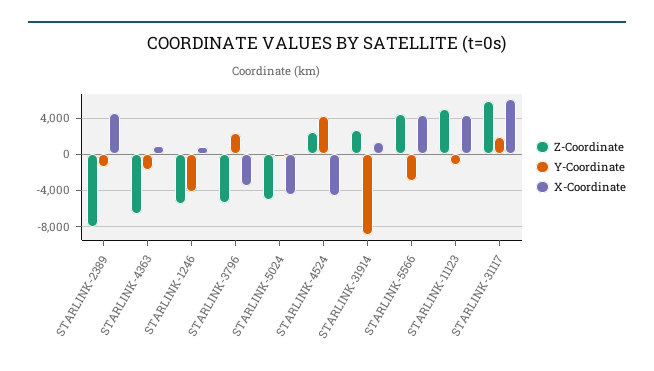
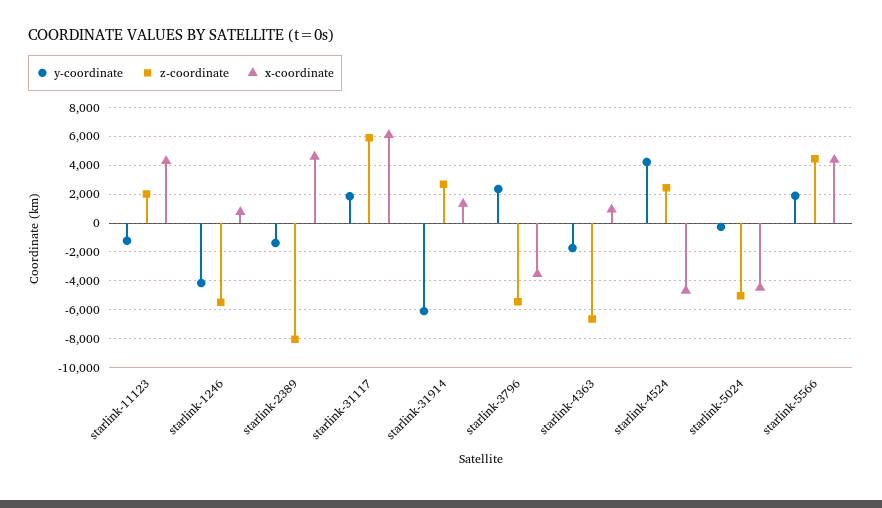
  {
    "Z-Coordinate": {
      "STARLINK-2389": -8000,
      "STARLINK-4363": -6500,
      "STARLINK-1246": -5500,
      "STARLINK-3796": -5500,
      "STARLINK-5024": -5000,
      "STARLINK-4524": 2500,
      "STARLINK-31914": 2500,
      "STARLINK-5566": 4500,
-     "STARLINK-11123": 5000,
+     "STARLINK-11123": 2000,
      "STARLINK-31117": 6000
    },
    "Y-Coordinate": {
      "STARLINK-2389": -1500,
      "STARLINK-4363": -1500,
      "STARLINK-1246": -4000,
      "STARLINK-3796": 2500,
      "STARLINK-5024": -500,
      "STARLINK-4524": 4000,
-     "STARLINK-31914": -9000,
+     "STARLINK-31914": -6000,
-     "STARLINK-5566": -3000,
+     "STARLINK-5566": 2000,
      "STARLINK-11123": -1000,
      "STARLINK-31117": 2000
    },
    "X-Coordinate": {
      "STARLINK-2389": 4500,
      "STARLINK-4363": 1000,
      "STARLINK-1246": 1000,
      "STARLINK-3796": -3500,
      "STARLINK-5024": -4500,
      "STARLINK-4524": -4500,
      "STARLINK-31914": 1500,
      "STARLINK-5566": 4500,
      "STARLINK-11123": 4500,
      "STARLINK-31117": 6000
    }
  }

